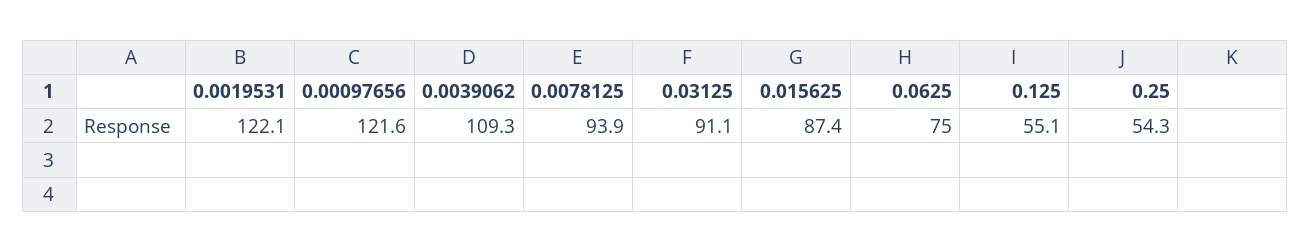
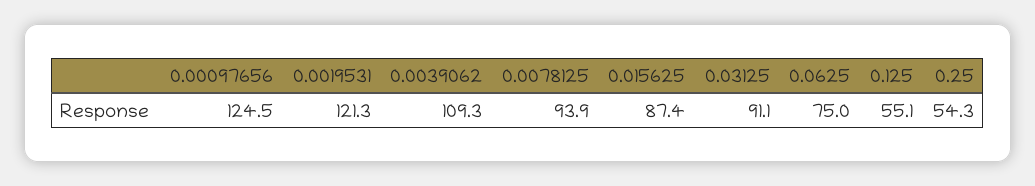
  {
-   "0.0019531": 122.1,
+   "0.0019531": 121.3,
-   "0.00097656": 121.6,
+   "0.00097656": 124.5,
    "0.0039062": 109.3,
    "0.0078125": 93.9,
    "0.03125": 91.1,
    "0.015625": 87.4,
    "0.0625": 75,
    "0.125": 55.1,
    "0.25": 54.3
  }

